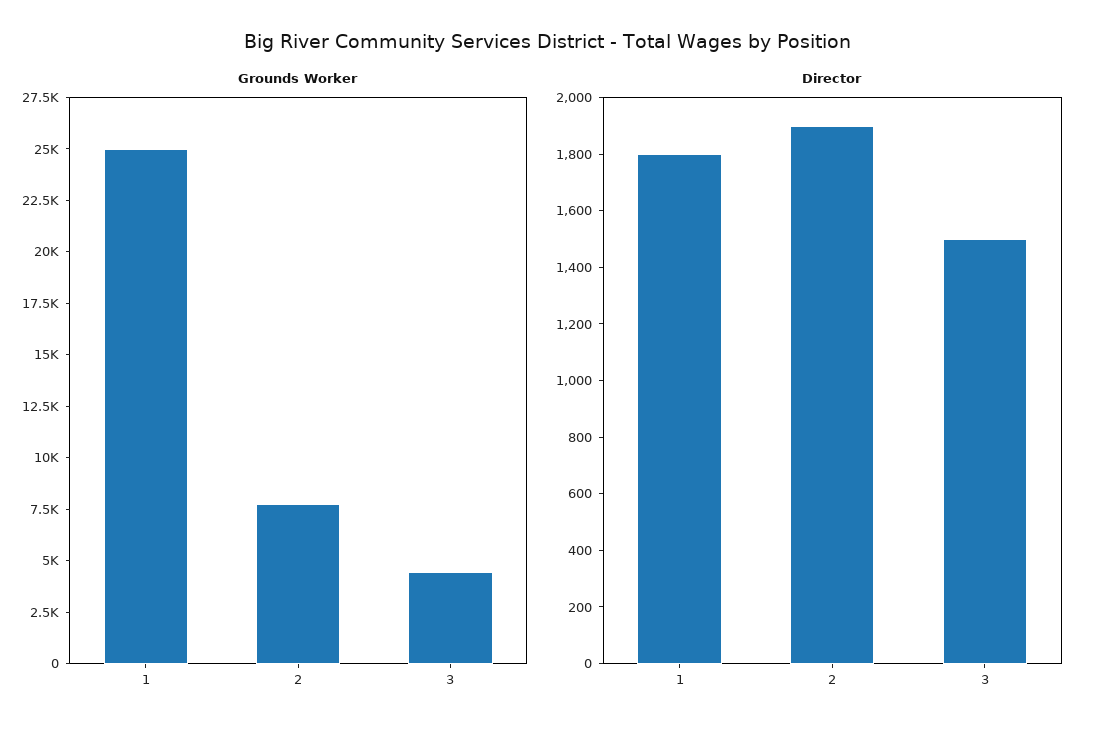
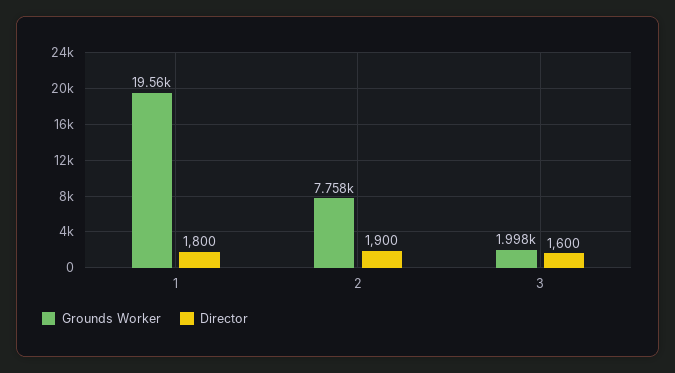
  {
    "Grounds Worker": {
-     "1": 25000,
+     "1": 19560,
      "2": 7758,
-     "3": 4500
+     "3": 1998
    },
    "Director": {
      "1": 1800,
      "2": 1900,
-     "3": 1500
+     "3": 1600
    }
  }

